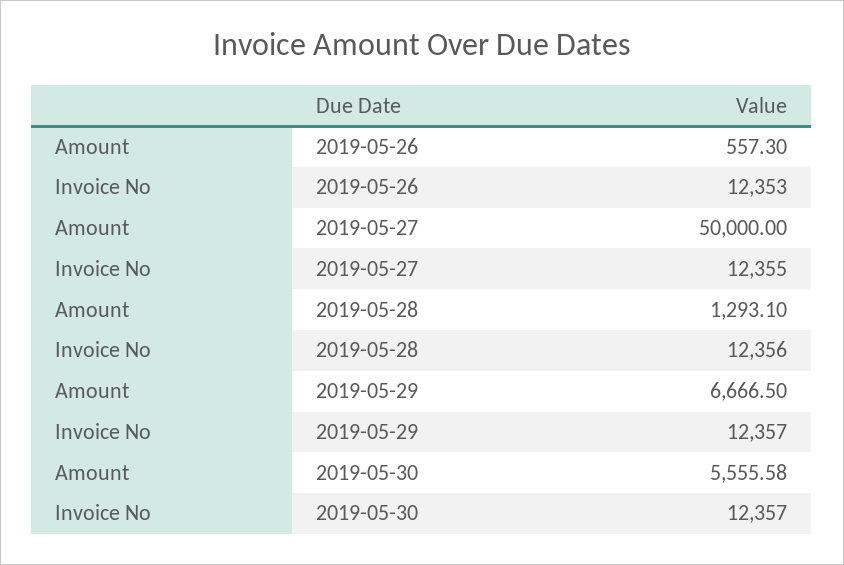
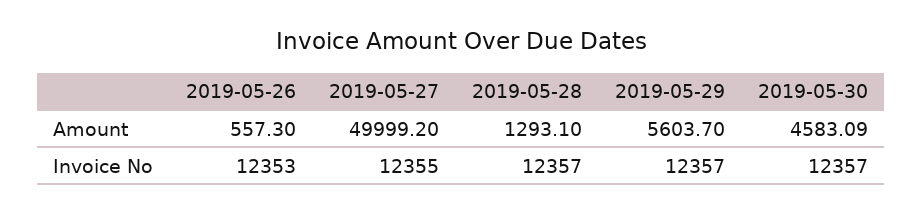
  {
    "Amount": {
      "2019-05-26": 557.3,
-     "2019-05-27": 50000,
+     "2019-05-27": 49999.2,
      "2019-05-28": 1293.1,
-     "2019-05-29": 6666.5,
+     "2019-05-29": 5603.7,
-     "2019-05-30": 5555.58
+     "2019-05-30": 4583.09
    },
    "Invoice No": {
      "2019-05-26": 12353,
      "2019-05-27": 12355,
-     "2019-05-28": 12356,
+     "2019-05-28": 12357,
      "2019-05-29": 12357,
      "2019-05-30": 12357
    }
  }

